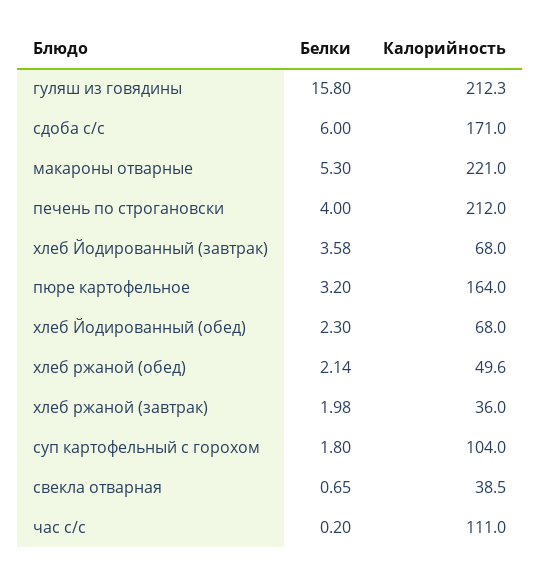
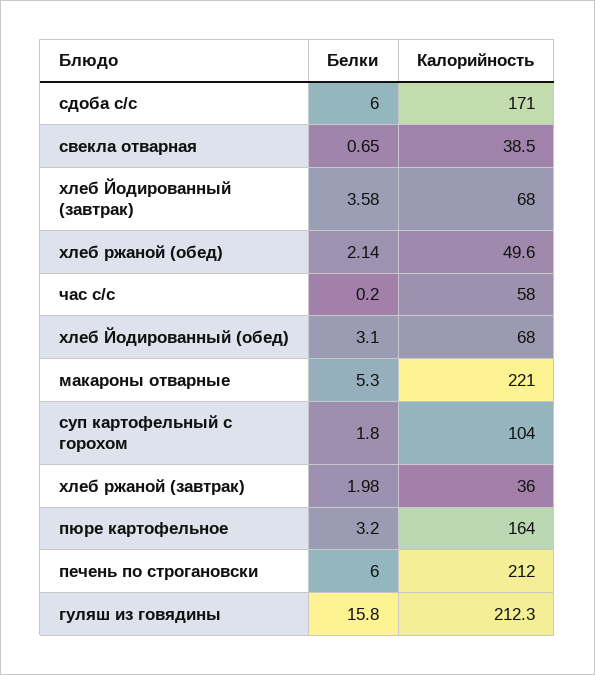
  {
    "Белки": {
      "гуляш из говядины": 15.8,
      "сдоба с/с": 6,
      "макароны отварные": 5.3,
-     "печень по строгановски": 4,
+     "печень по строгановски": 6,
      "хлеб Йодированный (завтрак)": 3.58,
      "пюре картофельное": 3.2,
-     "хлеб Йодированный (обед)": 2.3,
+     "хлеб Йодированный (обед)": 3.1,
      "хлеб ржаной (обед)": 2.14,
      "хлеб ржаной (завтрак)": 1.98,
      "суп картофельный с горохом": 1.8,
      "свекла отварная": 0.65,
      "час с/с": 0.2
    },
    "Калорийность": {
      "гуляш из говядины": 212.3,
      "сдоба с/с": 171,
      "макароны отварные": 221,
      "печень по строгановски": 212,
      "хлеб Йодированный (завтрак)": 68,
      "пюре картофельное": 164,
      "хлеб Йодированный (обед)": 68,
      "хлеб ржаной (обед)": 49.6,
      "хлеб ржаной (завтрак)": 36,
      "суп картофельный с горохом": 104,
      "свекла отварная": 38.5,
-     "час с/с": 111
+     "час с/с": 58
    }
  }

